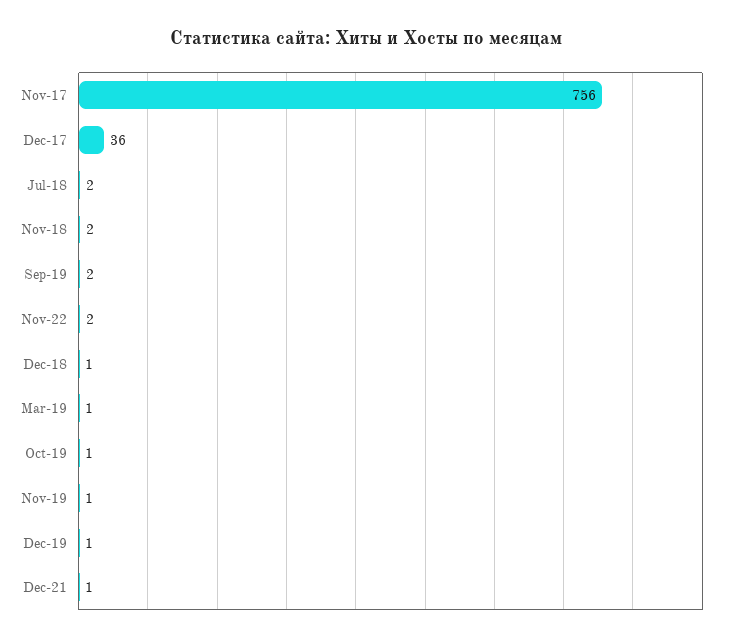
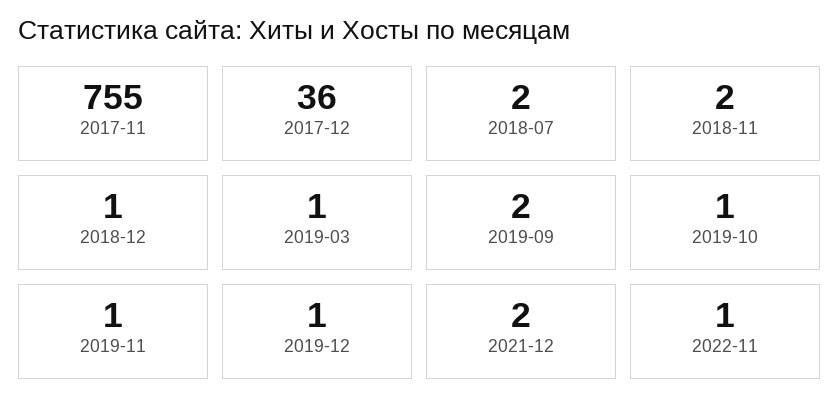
  {
-   "Nov-17": 756,
+   "Nov-17": 755,
    "Dec-17": 36,
    "Jul-18": 2,
    "Nov-18": 2,
    "Sep-19": 2,
-   "Nov-22": 2,
+   "Nov-22": 1,
    "Dec-18": 1,
    "Mar-19": 1,
    "Oct-19": 1,
    "Nov-19": 1,
    "Dec-19": 1,
-   "Dec-21": 1
+   "Dec-21": 2
  }

